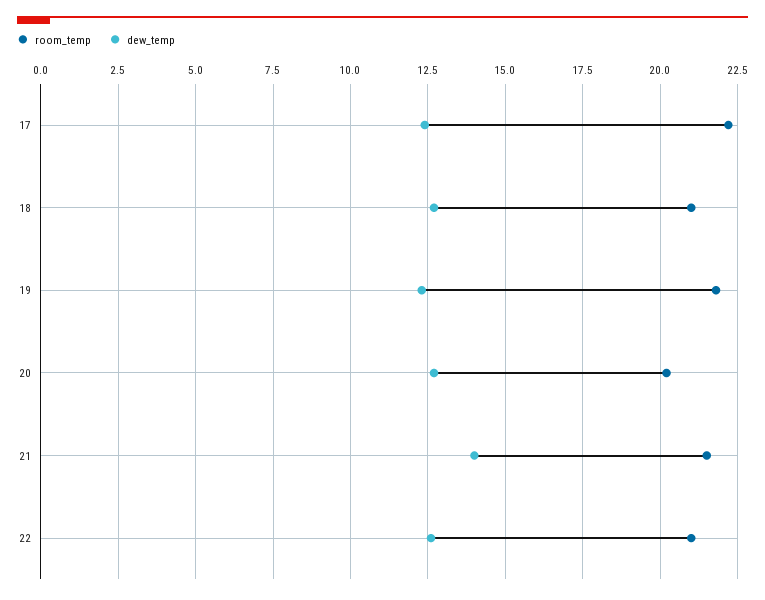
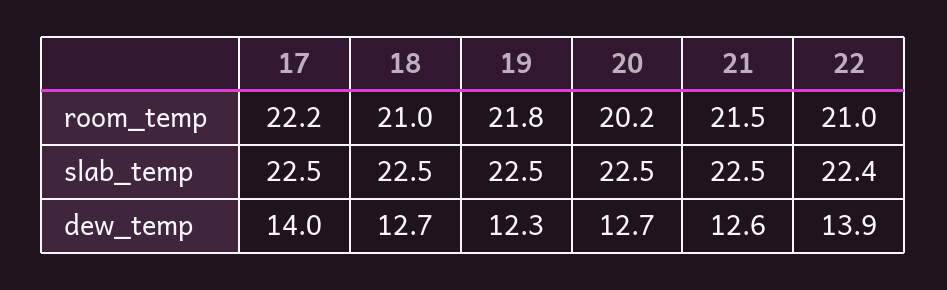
  {
    "room_temp": {
      "17": 22.2,
      "18": 21,
      "19": 21.8,
      "20": 20.2,
      "21": 21.5,
      "22": 21
    },
    "dew_temp": {
-     "17": 12.5,
+     "17": 14,
      "18": 12.7,
      "19": 12.3,
      "20": 12.7,
-     "21": 14,
+     "21": 12.6,
-     "22": 12.5
+     "22": 13.9
-   }
+   },
+   "slab_temp": {
+     "17": 22.5,
+     "18": 22.5,
+     "19": 22.5,
+     "20": 22.5,
+     "21": 22.5,
+     "22": 22.4
+   }
  }

